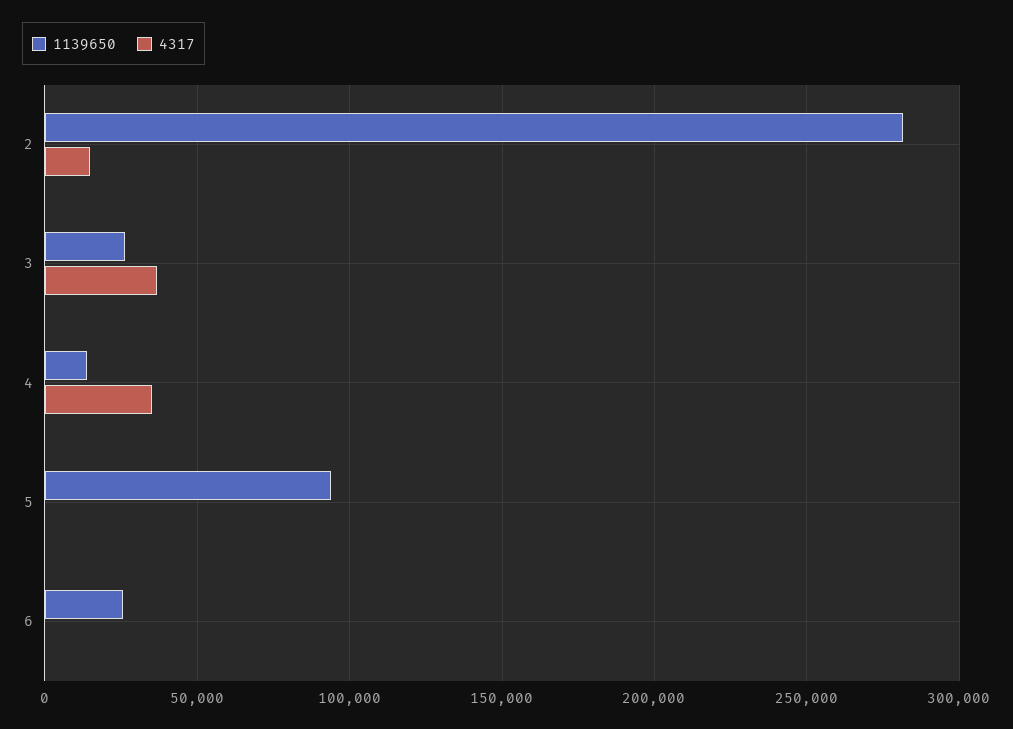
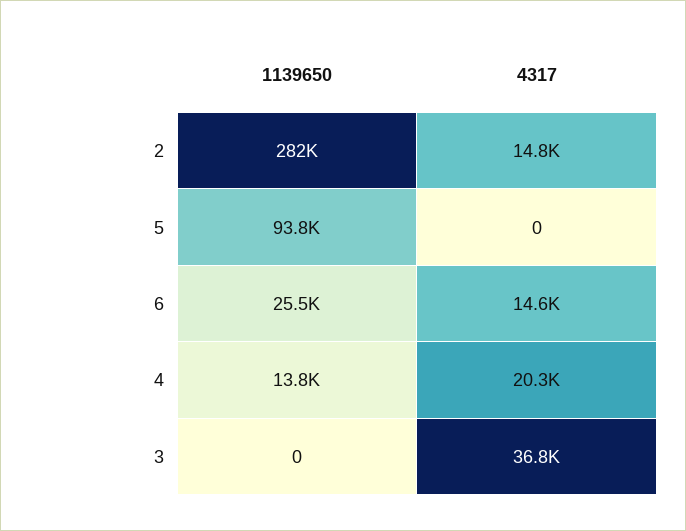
  {
    "1139650": {
      "2": 282000,
-     "3": 25000,
+     "3": 0,
      "4": 13800,
      "5": 93800,
      "6": 25500
    },
    "4317": {
      "2": 14800,
      "3": 36800,
-     "4": 35000,
+     "4": 20300,
      "5": 0,
-     "6": 0
+     "6": 14600
    }
  }

